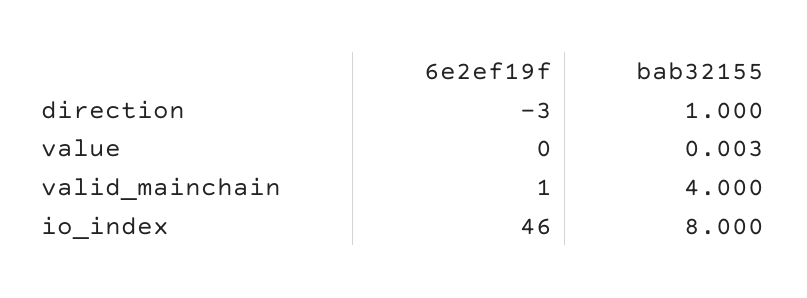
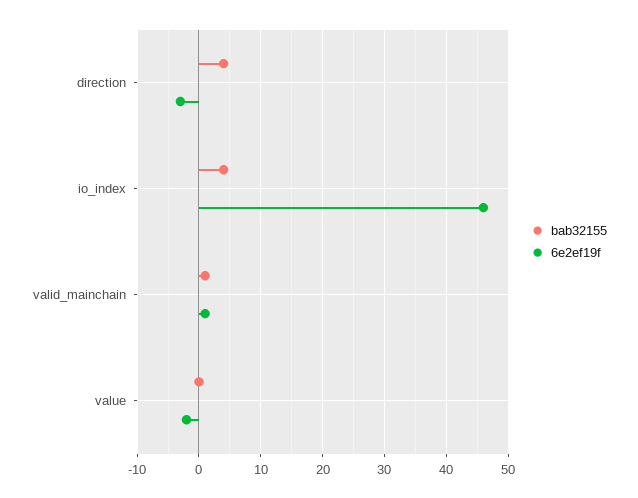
  {
    "6e2ef19f": {
      "direction": -3,
-     "value": 0,
+     "value": -2,
      "valid_mainchain": 1,
      "io_index": 46
    },
    "bab32155": {
-     "direction": 1,
+     "direction": 4,
      "value": 0.003,
-     "valid_mainchain": 4,
+     "valid_mainchain": 1,
-     "io_index": 8
+     "io_index": 4
    }
  }

